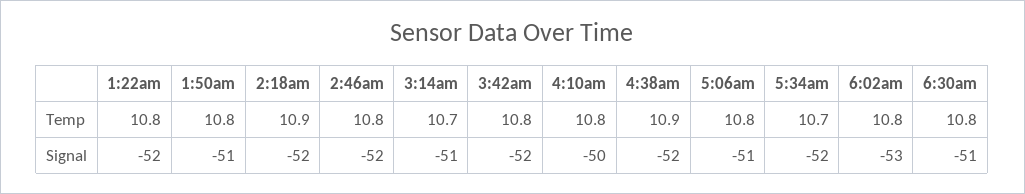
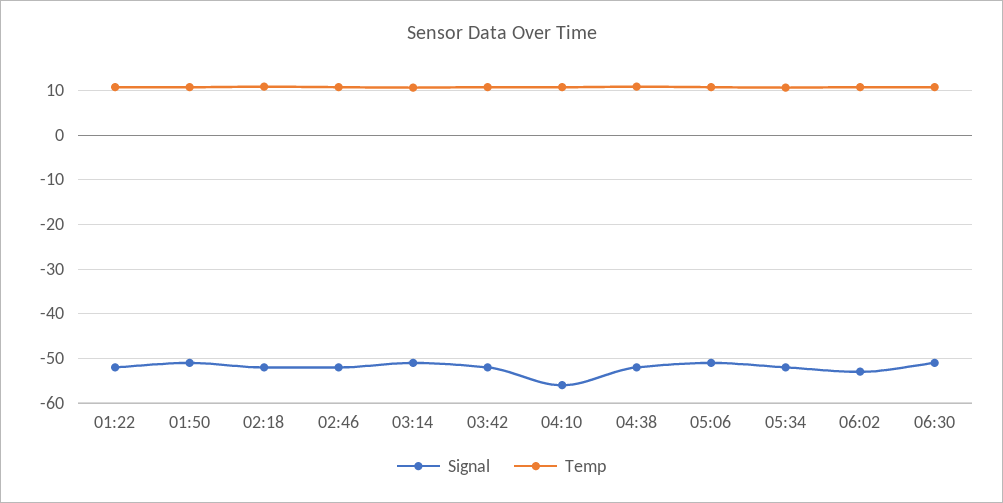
  {
    "Temp": {
      "1:22am": 10.8,
      "1:50am": 10.8,
      "2:18am": 10.9,
      "2:46am": 10.8,
      "3:14am": 10.7,
      "3:42am": 10.8,
      "4:10am": 10.8,
      "4:38am": 10.9,
      "5:06am": 10.8,
      "5:34am": 10.7,
      "6:02am": 10.8,
      "6:30am": 10.8
    },
    "Signal": {
      "1:22am": -52,
      "1:50am": -51,
      "2:18am": -52,
      "2:46am": -52,
      "3:14am": -51,
      "3:42am": -52,
-     "4:10am": -50,
+     "4:10am": -56,
      "4:38am": -52,
      "5:06am": -51,
      "5:34am": -52,
      "6:02am": -53,
      "6:30am": -51
    }
  }

